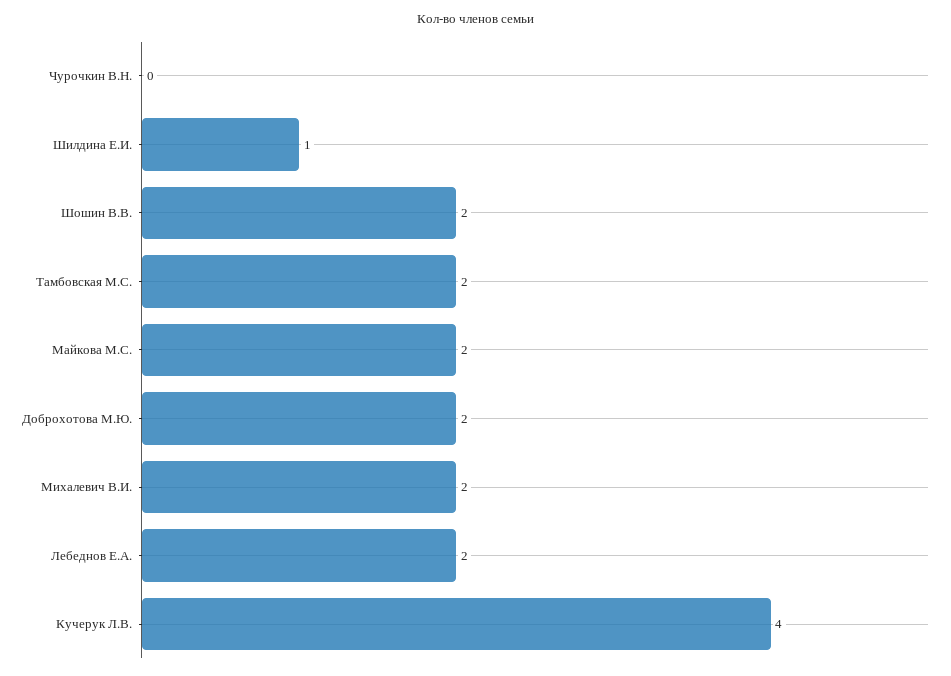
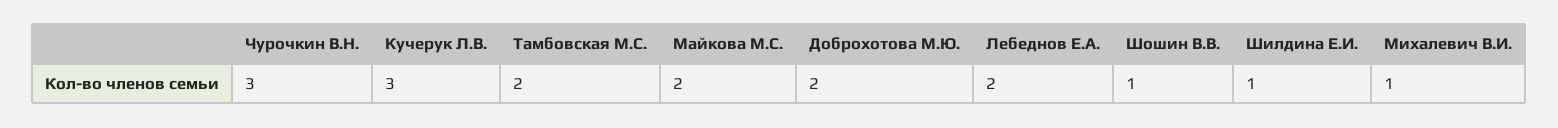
  {
-   "Чурочкин В.Н.": 0,
+   "Чурочкин В.Н.": 3,
    "Шилдина Е.И.": 1,
-   "Шошин В.В.": 2,
+   "Шошин В.В.": 1,
    "Тамбовская М.С.": 2,
    "Майкова М.С.": 2,
    "Доброхотова М.Ю.": 2,
-   "Михалевич В.И.": 2,
+   "Михалевич В.И.": 1,
    "Лебеднов Е.А.": 2,
-   "Кучерук Л.В.": 4
+   "Кучерук Л.В.": 3
  }

